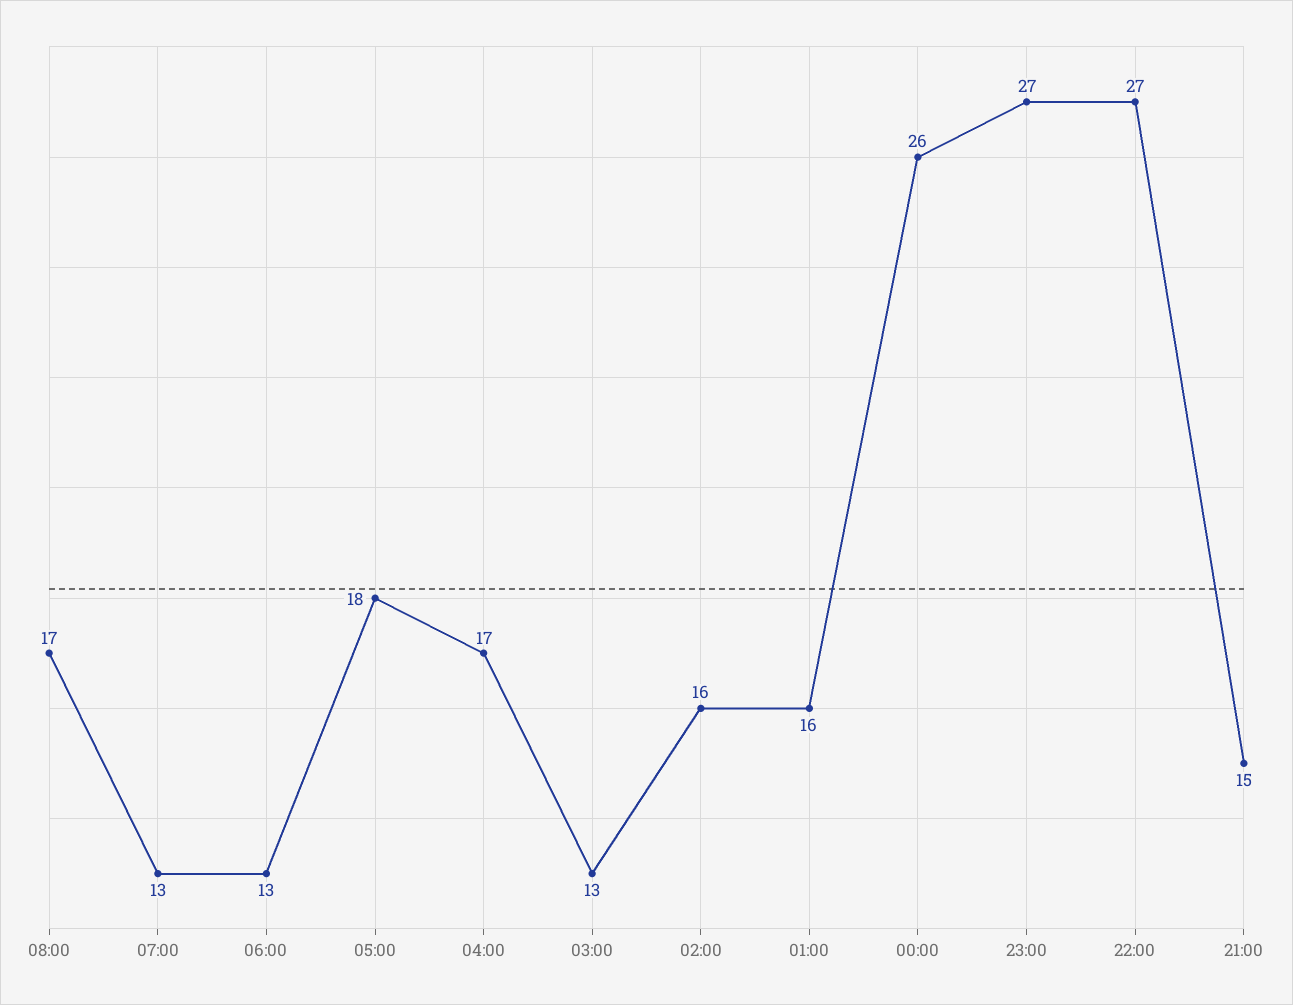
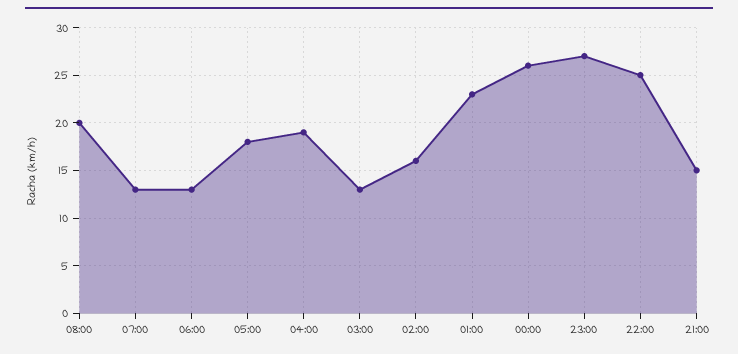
  {
-   "08:00": 17,
+   "08:00": 20,
    "07:00": 13,
    "06:00": 13,
    "05:00": 18,
-   "04:00": 17,
+   "04:00": 19,
    "03:00": 13,
    "02:00": 16,
-   "01:00": 16,
+   "01:00": 23,
    "00:00": 26,
    "23:00": 27,
-   "22:00": 27,
+   "22:00": 25,
    "21:00": 15
  }

